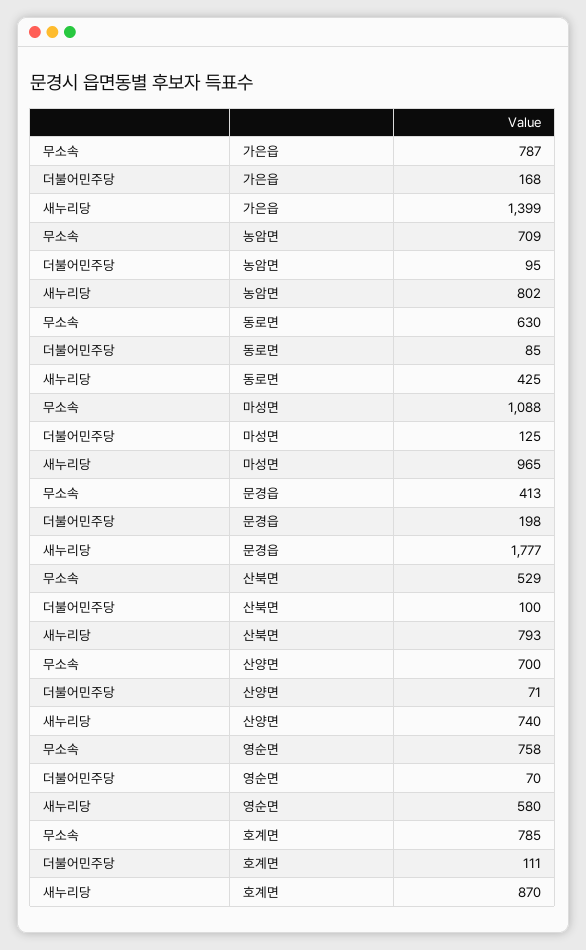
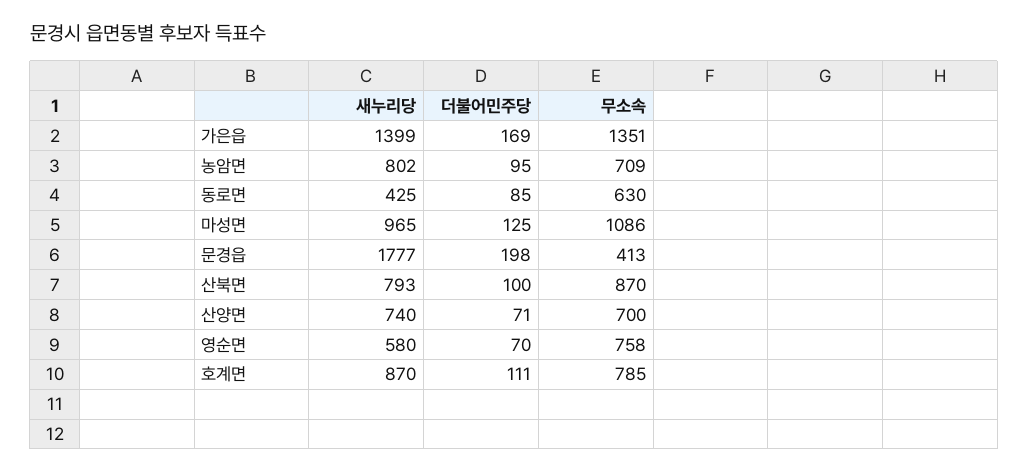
  {
    "무소속": {
-     "가은읍": 787,
+     "가은읍": 1351,
      "농암면": 709,
      "동로면": 630,
-     "마성면": 1088,
+     "마성면": 1086,
      "문경읍": 413,
-     "산북면": 529,
+     "산북면": 870,
      "산양면": 700,
      "영순면": 758,
      "호계면": 785
    },
    "더불어민주당": {
-     "가은읍": 168,
+     "가은읍": 169,
      "농암면": 95,
      "동로면": 85,
      "마성면": 125,
      "문경읍": 198,
      "산북면": 100,
      "산양면": 71,
      "영순면": 70,
      "호계면": 111
    },
    "새누리당": {
      "가은읍": 1399,
      "농암면": 802,
      "동로면": 425,
      "마성면": 965,
      "문경읍": 1777,
      "산북면": 793,
      "산양면": 740,
      "영순면": 580,
      "호계면": 870
    }
  }

